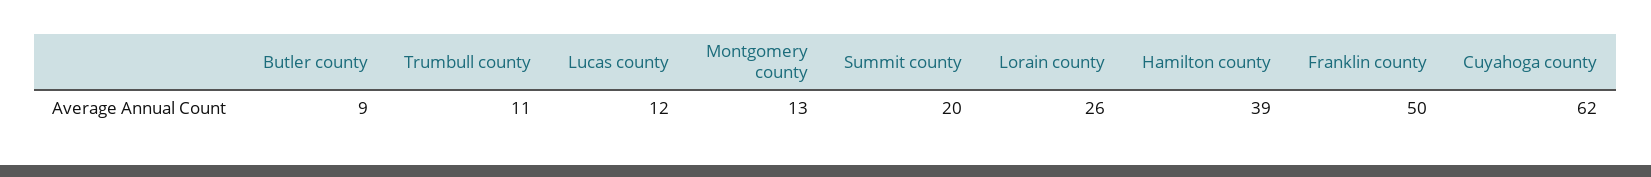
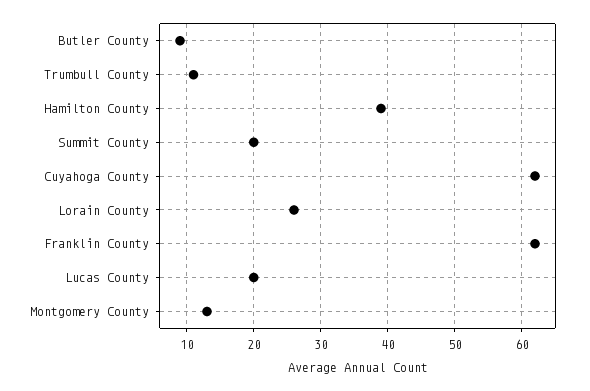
  {
    "Butler county": 9,
    "Trumbull county": 11,
-   "Lucas county": 12,
+   "Lucas county": 20,
    "Montgomery county": 13,
    "Summit county": 20,
    "Lorain county": 26,
    "Hamilton county": 39,
-   "Franklin county": 50,
+   "Franklin county": 62,
    "Cuyahoga county": 62
  }

